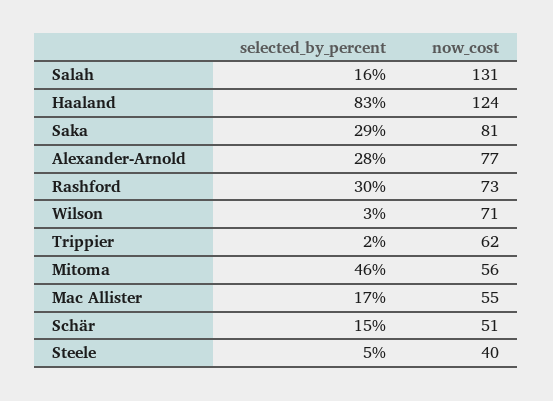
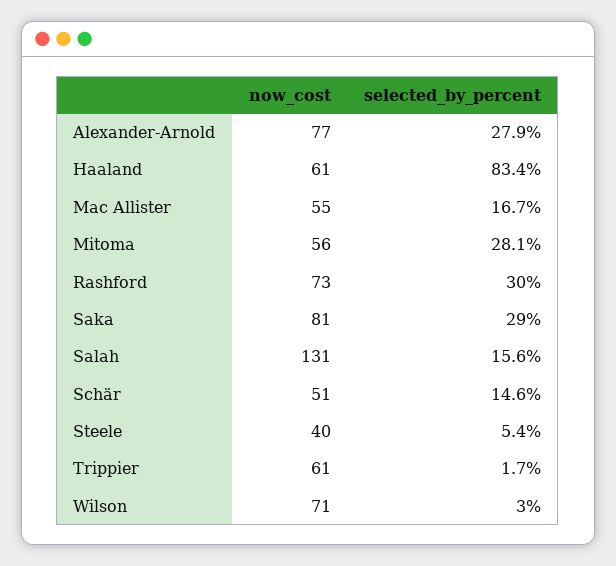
  {
    "selected_by_percent": {
      "Salah": 15.6,
      "Haaland": 83.4,
      "Saka": 29,
      "Alexander-Arnold": 27.9,
      "Rashford": 30,
      "Wilson": 3,
      "Trippier": 1.7,
-     "Mitoma": 46,
+     "Mitoma": 28.1,
      "Mac Allister": 16.7,
      "Schär": 14.6,
      "Steele": 5.4
    },
    "now_cost": {
      "Salah": 131,
-     "Haaland": 124,
+     "Haaland": 61,
      "Saka": 81,
      "Alexander-Arnold": 77,
      "Rashford": 73,
      "Wilson": 71,
-     "Trippier": 62,
+     "Trippier": 61,
      "Mitoma": 56,
      "Mac Allister": 55,
      "Schär": 51,
      "Steele": 40
    }
  }

